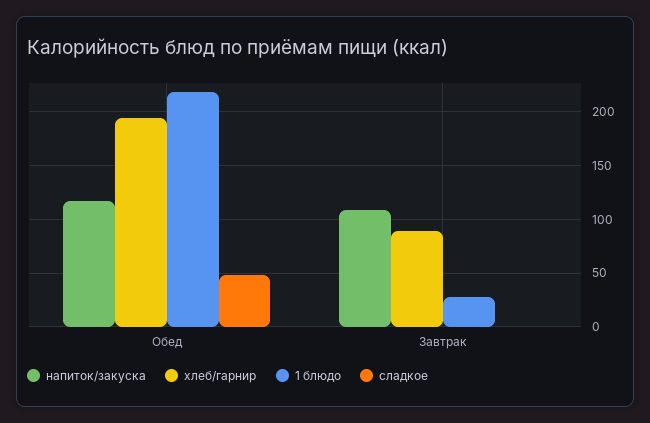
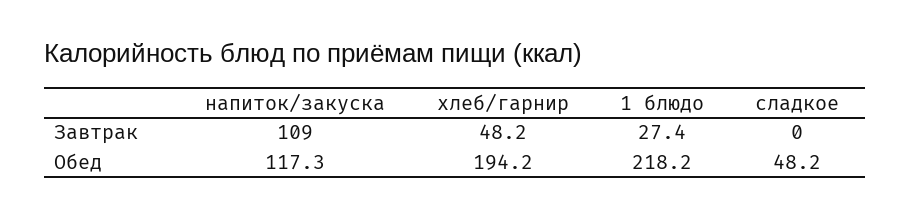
  {
    "напиток/закуска": {
      "Обед": 117.3,
      "Завтрак": 109
    },
    "хлеб/гарнир": {
      "Обед": 194.2,
-     "Завтрак": 90
+     "Завтрак": 48.2
    },
    "1 блюдо": {
      "Обед": 218.2,
      "Завтрак": 27.4
    },
    "сладкое": {
      "Обед": 48.2,
      "Завтрак": 0
    }
  }

